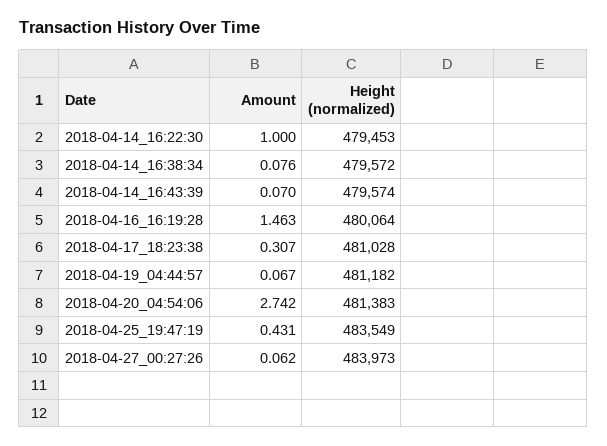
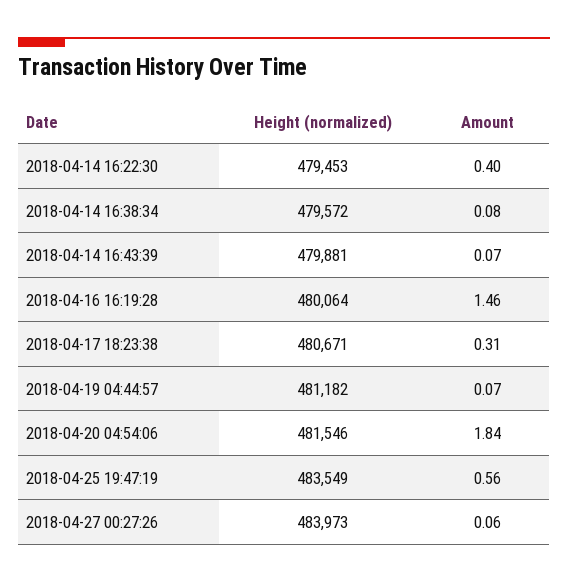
  {
    "Amount": {
-     "2018-04-14_16:22:30": 1,
+     "2018-04-14_16:22:30": 0.4,
      "2018-04-14_16:38:34": 0.076,
      "2018-04-14_16:43:39": 0.07,
      "2018-04-16_16:19:28": 1.463,
      "2018-04-17_18:23:38": 0.307,
      "2018-04-19_04:44:57": 0.067,
-     "2018-04-20_04:54:06": 2.742,
+     "2018-04-20_04:54:06": 1.84,
-     "2018-04-25_19:47:19": 0.431,
+     "2018-04-25_19:47:19": 0.56,
      "2018-04-27_00:27:26": 0.062
    },
    "Height (normalized)": {
      "2018-04-14_16:22:30": 479453,
      "2018-04-14_16:38:34": 479572,
-     "2018-04-14_16:43:39": 479574,
+     "2018-04-14_16:43:39": 479881,
      "2018-04-16_16:19:28": 480064,
-     "2018-04-17_18:23:38": 481028,
+     "2018-04-17_18:23:38": 480671,
      "2018-04-19_04:44:57": 481182,
-     "2018-04-20_04:54:06": 481383,
+     "2018-04-20_04:54:06": 481546,
      "2018-04-25_19:47:19": 483549,
      "2018-04-27_00:27:26": 483973
    }
  }

